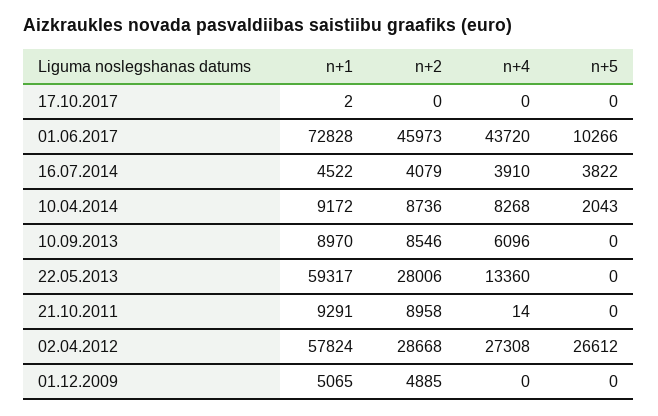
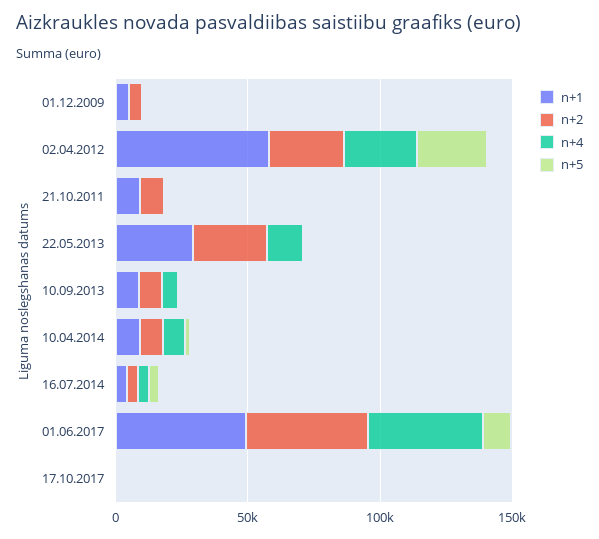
  {
    "n+1": {
      "17.10.2017": 2,
-     "01.06.2017": 72828,
+     "01.06.2017": 50000,
      "16.07.2014": 4522,
      "10.04.2014": 9172,
      "10.09.2013": 8970,
-     "22.05.2013": 59317,
+     "22.05.2013": 30000,
      "21.10.2011": 9291,
      "02.04.2012": 57824,
      "01.12.2009": 5065
    },
    "n+2": {
      "17.10.2017": 0,
      "01.06.2017": 45973,
      "16.07.2014": 4079,
      "10.04.2014": 8736,
      "10.09.2013": 8546,
      "22.05.2013": 28006,
      "21.10.2011": 8958,
      "02.04.2012": 28668,
      "01.12.2009": 4885
    },
    "n+4": {
      "17.10.2017": 0,
      "01.06.2017": 43720,
      "16.07.2014": 3910,
      "10.04.2014": 8268,
      "10.09.2013": 6096,
      "22.05.2013": 13360,
      "21.10.2011": 14,
      "02.04.2012": 27308,
      "01.12.2009": 0
    },
    "n+5": {
      "17.10.2017": 0,
      "01.06.2017": 10266,
      "16.07.2014": 3822,
      "10.04.2014": 2043,
      "10.09.2013": 0,
      "22.05.2013": 0,
      "21.10.2011": 0,
      "02.04.2012": 26612,
      "01.12.2009": 0
    }
  }

